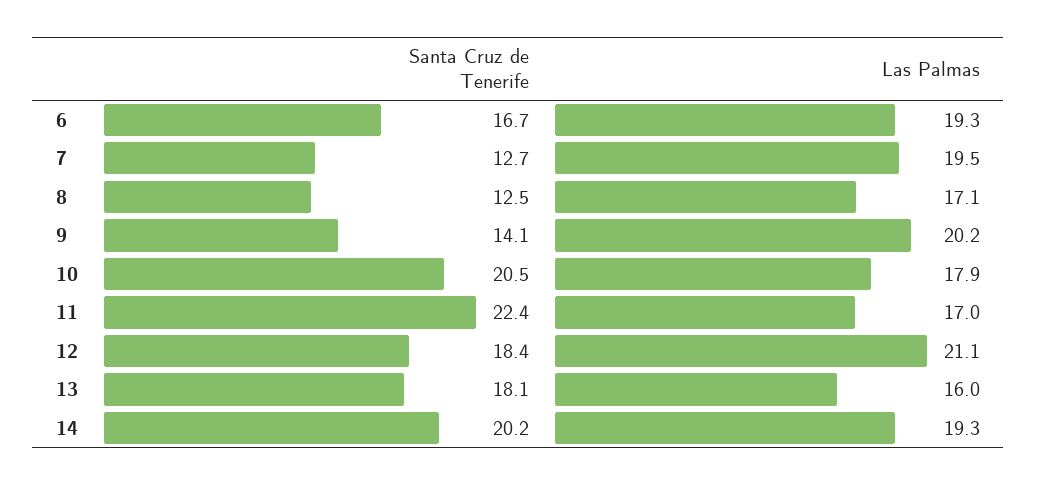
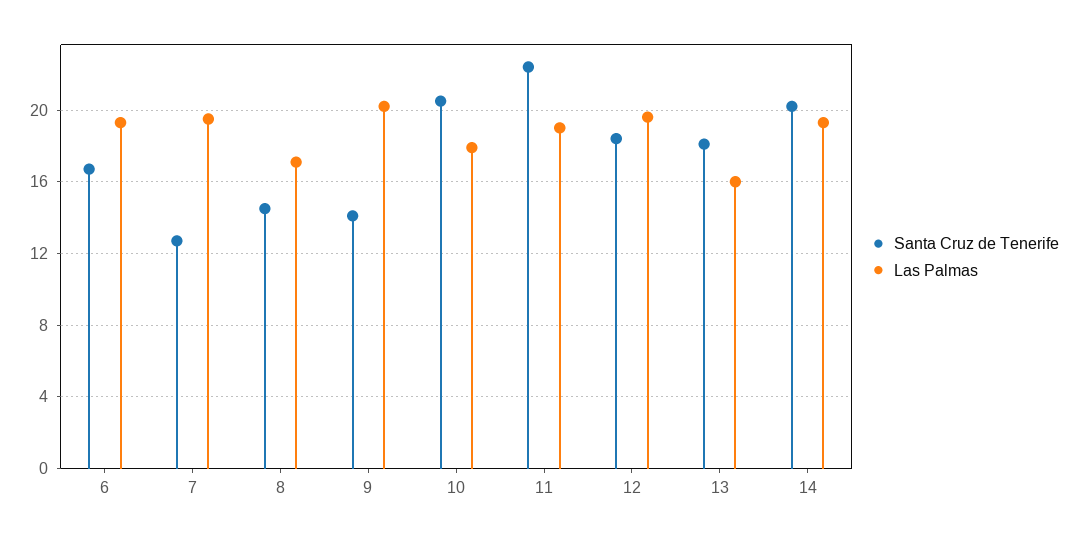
  {
    "Santa Cruz de Tenerife": {
      "6": 16.7,
      "7": 12.7,
-     "8": 12.5,
+     "8": 14.5,
      "9": 14.1,
      "10": 20.5,
      "11": 22.4,
      "12": 18.4,
      "13": 18.1,
      "14": 20.2
    },
    "Las Palmas": {
      "6": 19.3,
      "7": 19.5,
      "8": 17.1,
      "9": 20.2,
      "10": 17.9,
-     "11": 17,
+     "11": 19,
-     "12": 21.1,
+     "12": 19.5,
      "13": 16,
      "14": 19.3
    }
  }

